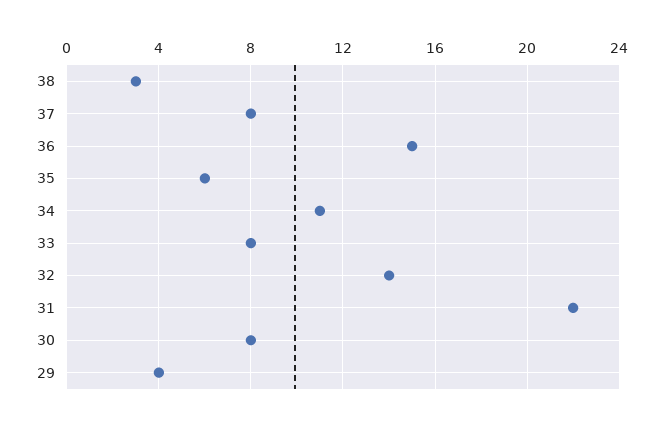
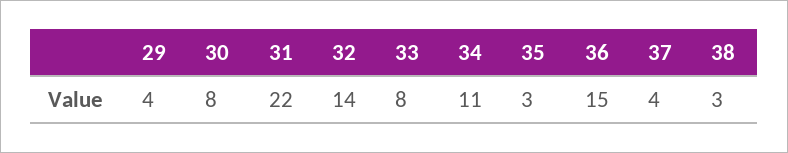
  {
    "38": 3,
-   "37": 8,
+   "37": 4,
    "36": 15,
-   "35": 6,
+   "35": 3,
    "34": 11,
    "33": 8,
    "32": 14,
    "31": 22,
    "30": 8,
    "29": 4
  }

